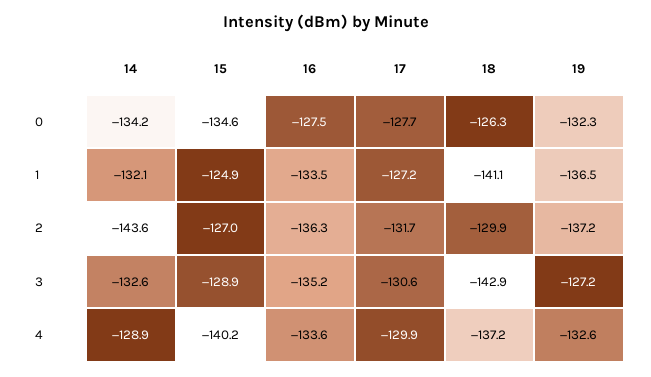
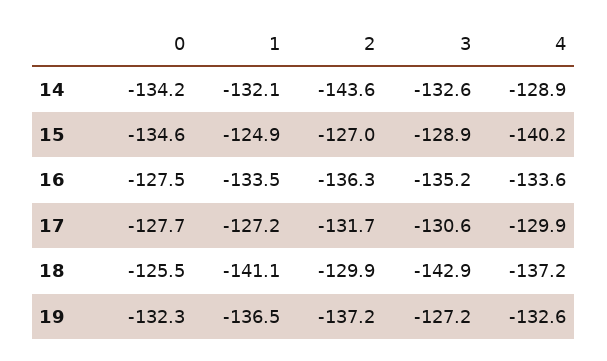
  {
    "14": {
      "0": -134.2,
      "1": -132.1,
      "2": -143.6,
      "3": -132.6,
      "4": -128.9
    },
    "15": {
      "0": -134.6,
      "1": -124.9,
      "2": -127,
      "3": -128.9,
      "4": -140.2
    },
    "16": {
      "0": -127.5,
      "1": -133.5,
      "2": -136.3,
      "3": -135.2,
      "4": -133.6
    },
    "17": {
      "0": -127.7,
      "1": -127.2,
      "2": -131.7,
      "3": -130.6,
      "4": -129.9
    },
    "18": {
-     "0": -126.3,
+     "0": -125.5,
      "1": -141.1,
      "2": -129.9,
      "3": -142.9,
      "4": -137.2
    },
    "19": {
      "0": -132.3,
      "1": -136.5,
      "2": -137.2,
      "3": -127.2,
      "4": -132.6
    }
  }

